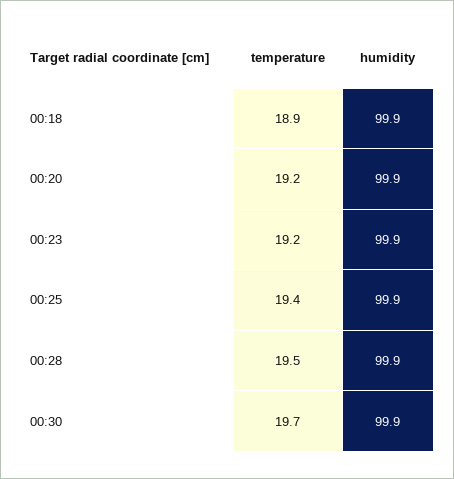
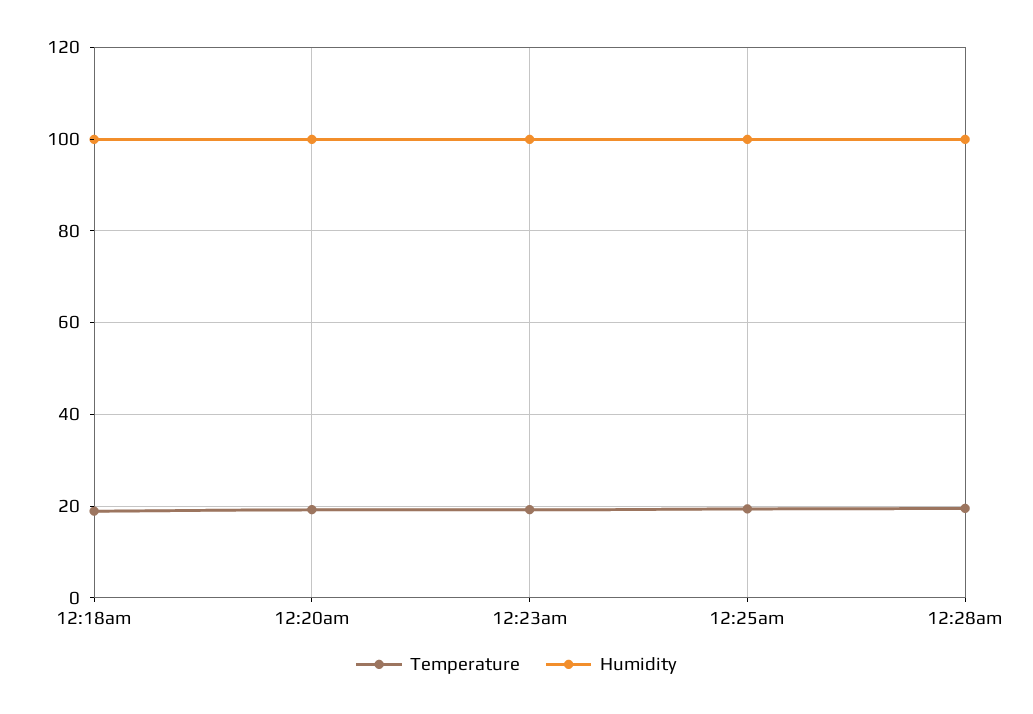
  {
    "temperature": {
      "00:18": 18.9,
      "00:20": 19.2,
      "00:23": 19.2,
      "00:25": 19.4,
-     "00:28": 19.5,
+     "00:28": 19.5
-     "00:30": 19.7
    },
    "humidity": {
      "00:18": 99.9,
      "00:20": 99.9,
      "00:23": 99.9,
      "00:25": 99.9,
-     "00:28": 99.9,
+     "00:28": 99.9
-     "00:30": 99.9
    }
  }

